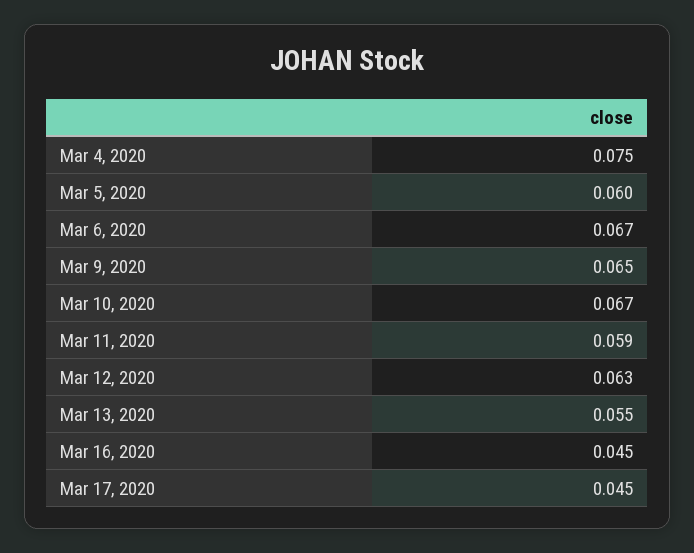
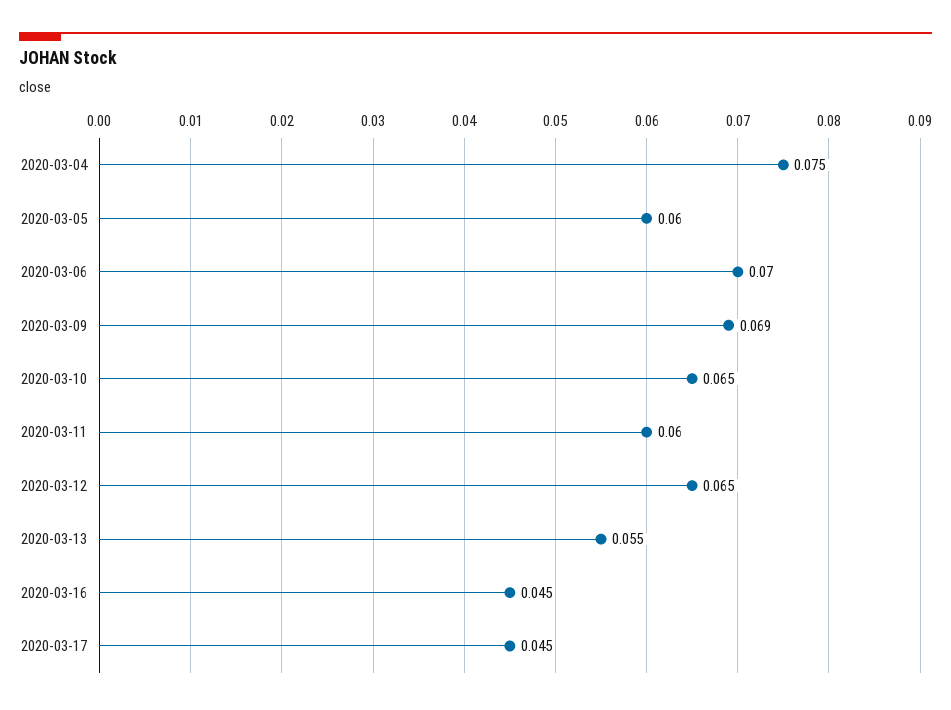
  {
    "Mar 4, 2020": 0.075,
    "Mar 5, 2020": 0.06,
-   "Mar 6, 2020": 0.067,
+   "Mar 6, 2020": 0.07,
-   "Mar 9, 2020": 0.065,
+   "Mar 9, 2020": 0.069,
-   "Mar 10, 2020": 0.067,
+   "Mar 10, 2020": 0.065,
-   "Mar 11, 2020": 0.059,
+   "Mar 11, 2020": 0.06,
-   "Mar 12, 2020": 0.063,
+   "Mar 12, 2020": 0.065,
    "Mar 13, 2020": 0.055,
    "Mar 16, 2020": 0.045,
    "Mar 17, 2020": 0.045
  }

